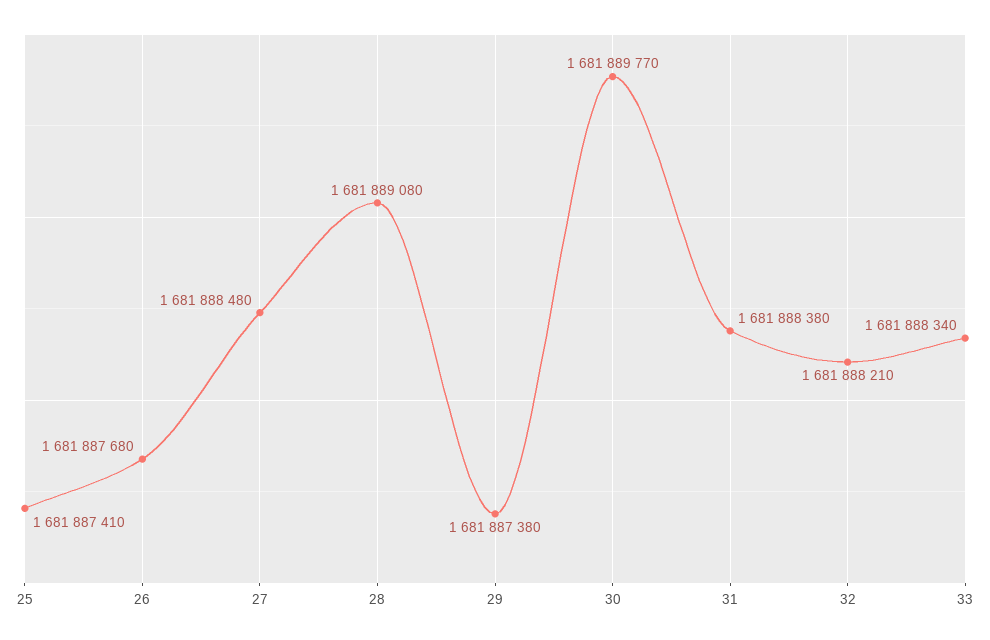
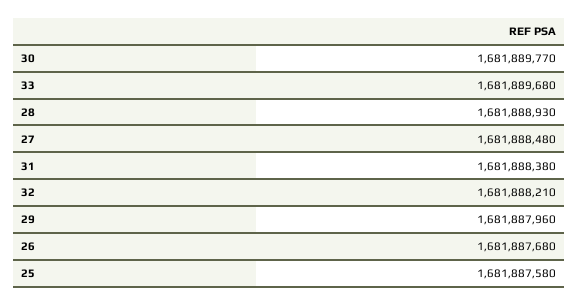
  {
-   "25": 1681887410,
+   "25": 1681887580,
    "26": 1681887680,
    "27": 1681888480,
-   "28": 1681889080,
+   "28": 1681888930,
-   "29": 1681887380,
+   "29": 1681887960,
    "30": 1681889770,
    "31": 1681888380,
    "32": 1681888210,
-   "33": 1681888340
+   "33": 1681889680
  }

